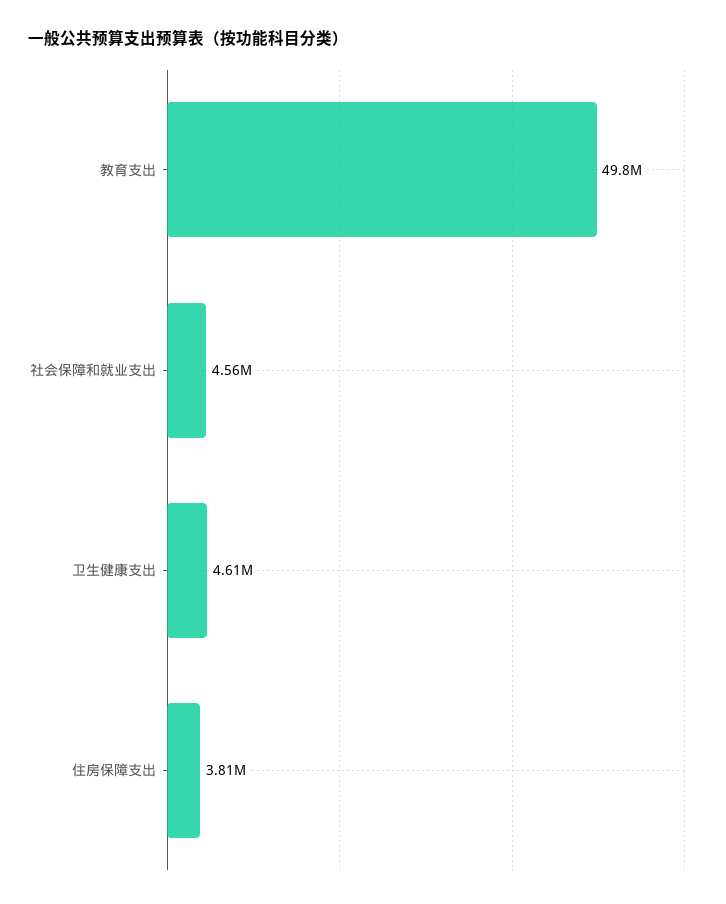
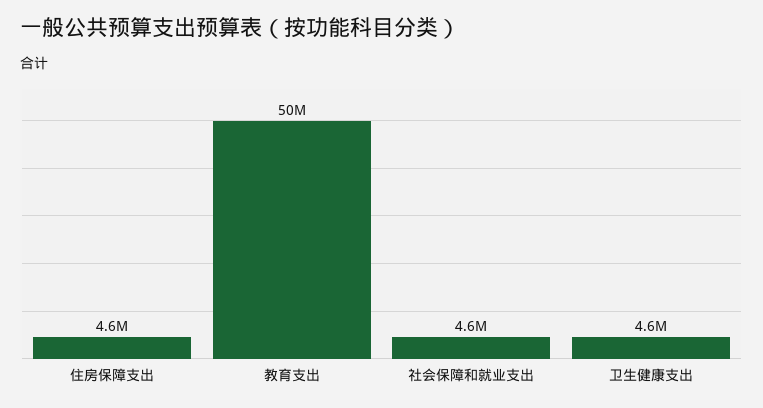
  {
    "教育支出": 49800000,
    "社会保障和就业支出": 4560000,
    "卫生健康支出": 4610000,
-   "住房保障支出": 3810000
+   "住房保障支出": 4600000
  }

